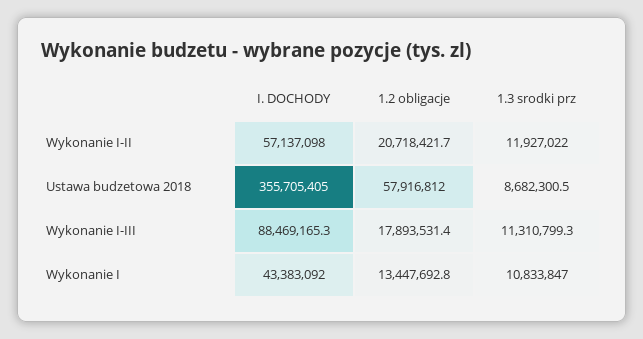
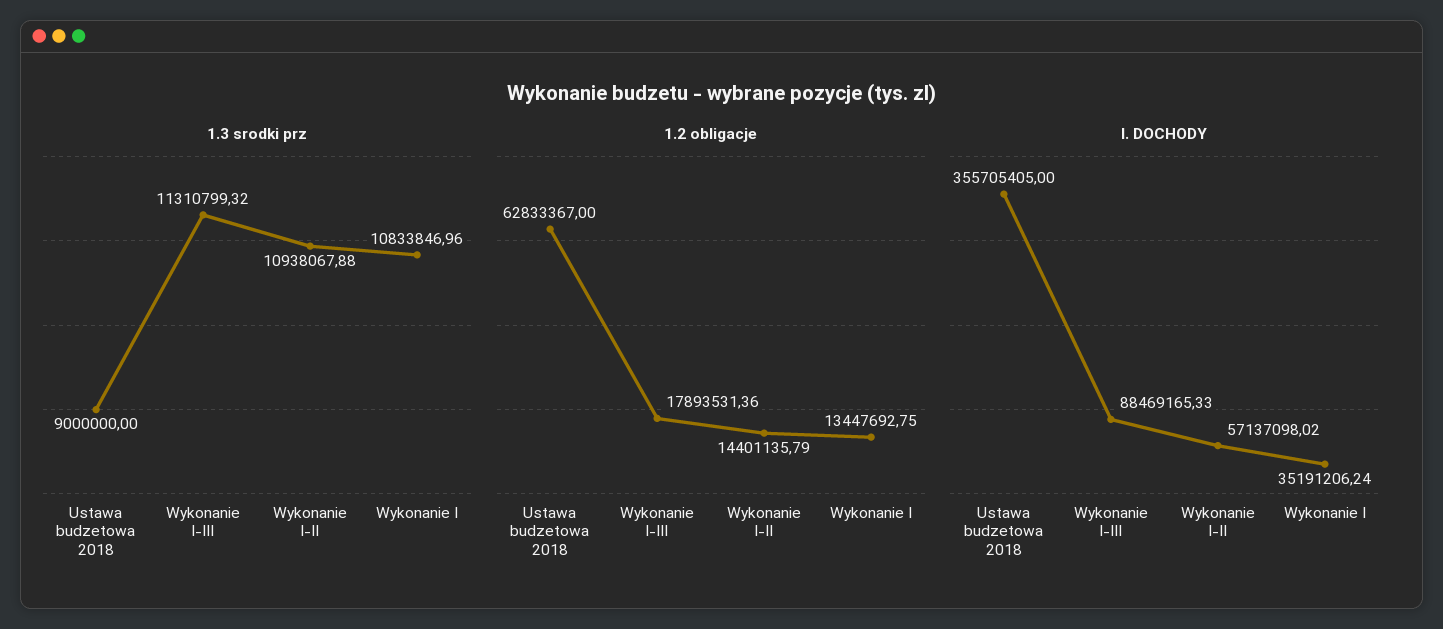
  {
    "I. DOCHODY": {
      "Wykonanie I-II": 57137098.02,
      "Ustawa budzetowa 2018": 355705405,
      "Wykonanie I-III": 88469165.33,
-     "Wykonanie I": 43383092
+     "Wykonanie I": 35191206.24
    },
    "1.2 obligacje": {
-     "Wykonanie I-II": 20718421.7,
+     "Wykonanie I-II": 14401135.79,
-     "Ustawa budzetowa 2018": 57916812,
+     "Ustawa budzetowa 2018": 62833367,
      "Wykonanie I-III": 17893531.36,
      "Wykonanie I": 13447692.75
    },
    "1.3 srodki prz": {
-     "Wykonanie I-II": 11927022,
+     "Wykonanie I-II": 10938067.88,
-     "Ustawa budzetowa 2018": 8682300.5,
+     "Ustawa budzetowa 2018": 9000000,
      "Wykonanie I-III": 11310799.32,
      "Wykonanie I": 10833846.96
    }
  }

